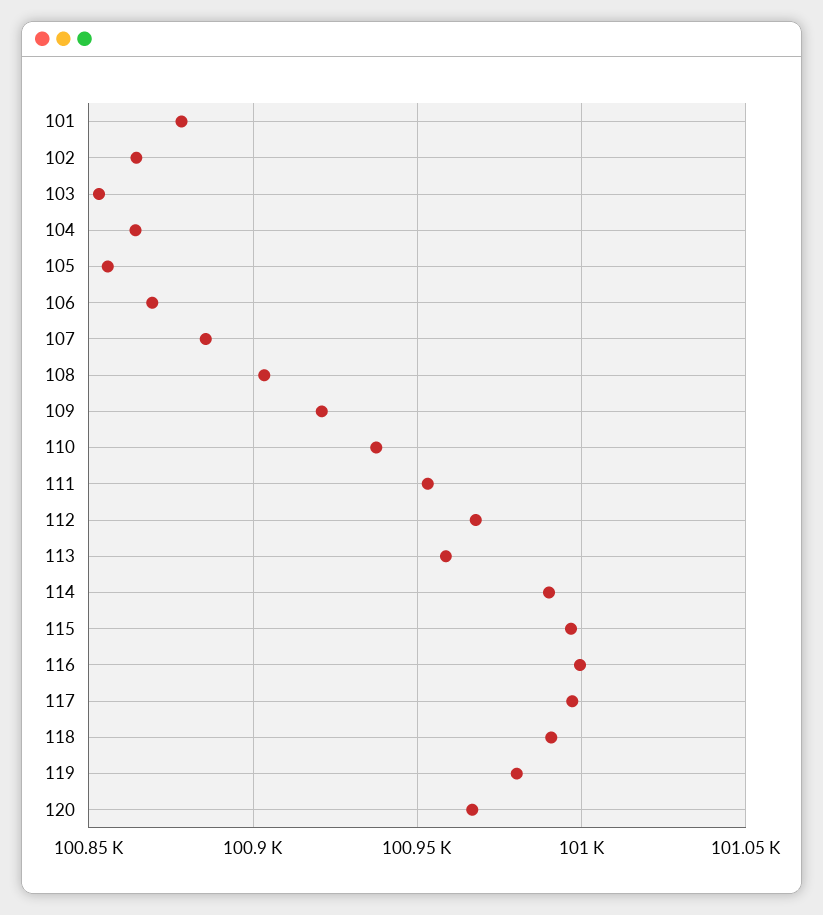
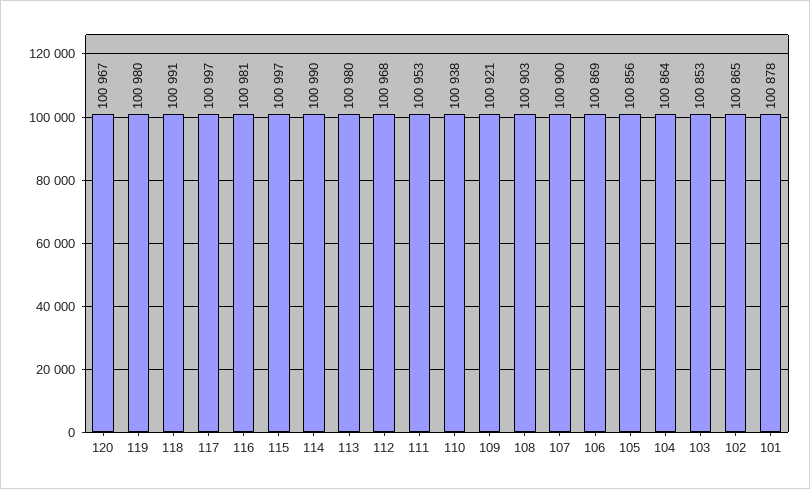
  {
    "101": 100878,
    "102": 100865,
    "103": 100853,
    "104": 100864,
    "105": 100856,
    "106": 100869,
-   "107": 100885,
+   "107": 100900,
    "108": 100903,
    "109": 100921,
    "110": 100938,
    "111": 100953,
    "112": 100968,
-   "113": 100960,
+   "113": 100980,
    "114": 100990,
    "115": 100997,
-   "116": 101000,
+   "116": 100981,
    "117": 100997,
    "118": 100991,
    "119": 100980,
    "120": 100967
  }

